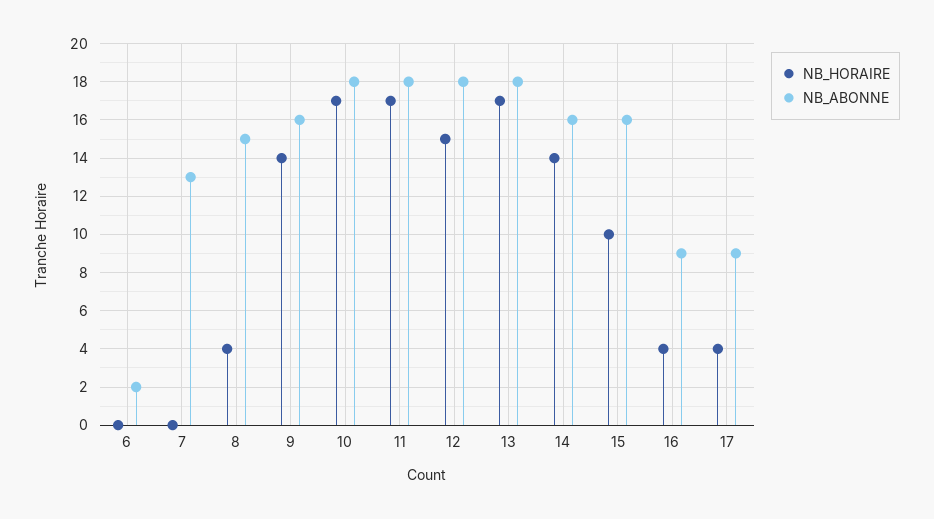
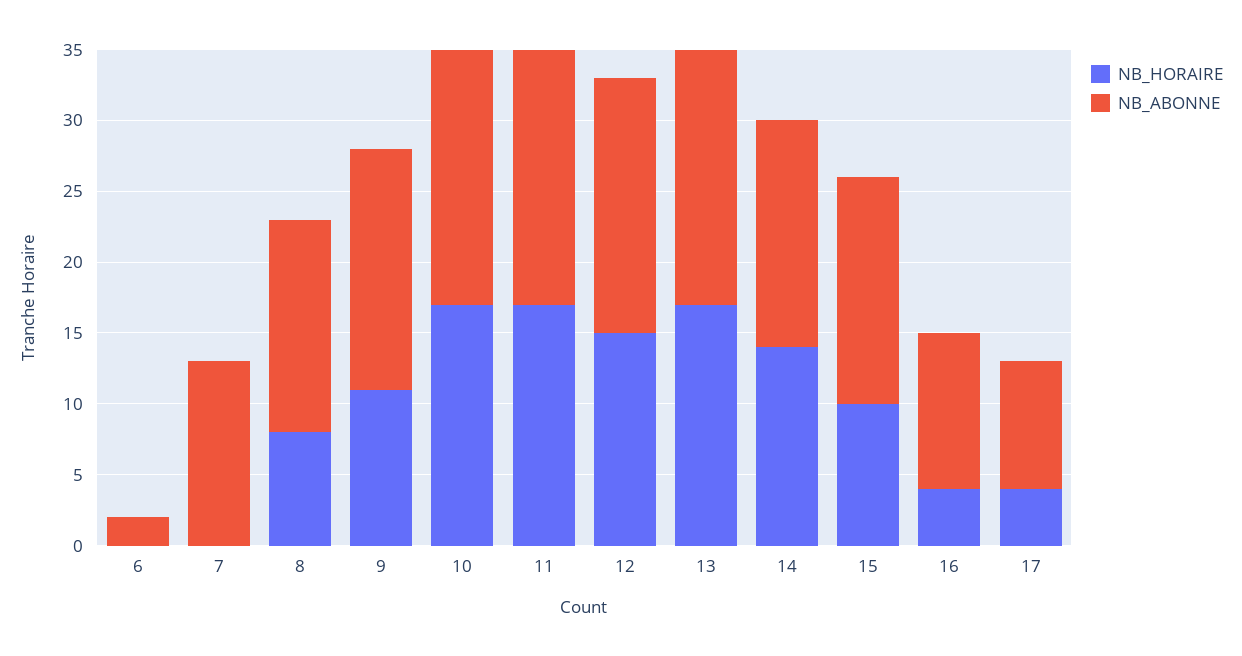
  {
    "NB_HORAIRE": {
      "6": 0,
      "7": 0,
-     "8": 4,
+     "8": 8,
-     "9": 14,
+     "9": 11,
      "10": 17,
      "11": 17,
      "12": 15,
      "13": 17,
      "14": 14,
      "15": 10,
      "16": 4,
      "17": 4
    },
    "NB_ABONNE": {
      "6": 2,
      "7": 13,
      "8": 15,
-     "9": 16,
+     "9": 17,
      "10": 18,
      "11": 18,
      "12": 18,
      "13": 18,
      "14": 16,
      "15": 16,
-     "16": 9,
+     "16": 11,
      "17": 9
    }
  }

